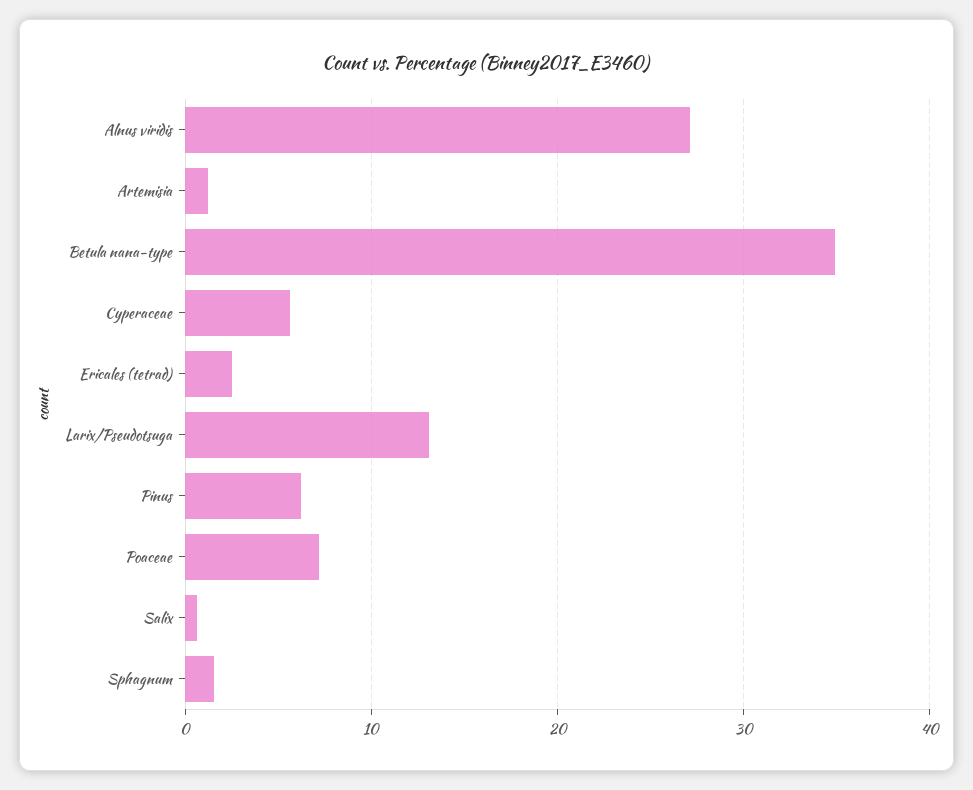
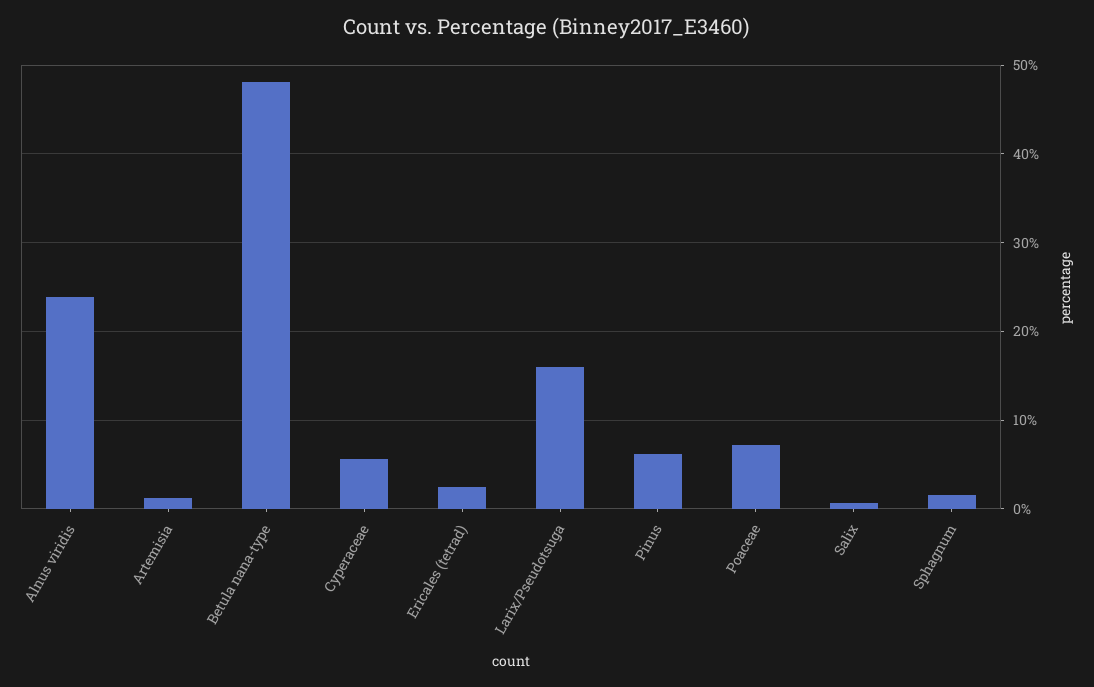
  {
-   "Alnus viridis": 27,
+   "Alnus viridis": 24,
    "Artemisia": 1,
-   "Betula nana-type": 35,
+   "Betula nana-type": 48,
    "Cyperaceae": 6,
    "Ericales (tetrad)": 2,
-   "Larix/Pseudotsuga": 13,
+   "Larix/Pseudotsuga": 16,
    "Pinus": 6,
    "Poaceae": 7,
    "Salix": 1,
    "Sphagnum": 2
  }

